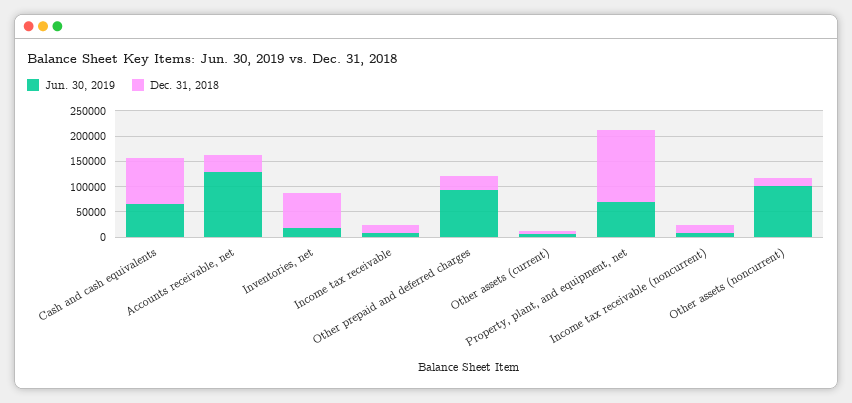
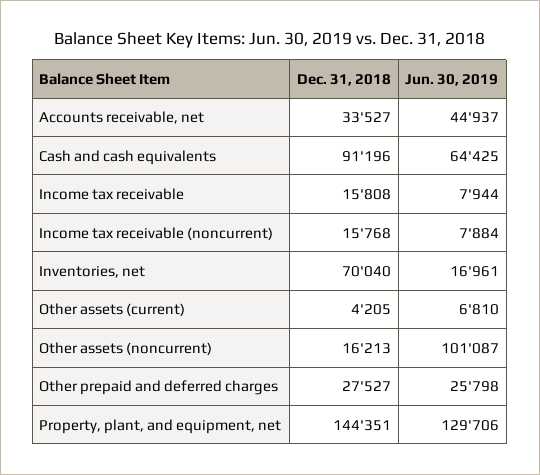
  {
    "Jun. 30, 2019": {
      "Cash and cash equivalents": 64425,
-     "Accounts receivable, net": 125000,
+     "Accounts receivable, net": 44937,
      "Inventories, net": 16961,
      "Income tax receivable": 7944,
-     "Other prepaid and deferred charges": 100000,
+     "Other prepaid and deferred charges": 25798,
      "Other assets (current)": 6810,
-     "Property, plant, and equipment, net": 75000,
+     "Property, plant, and equipment, net": 129706,
      "Income tax receivable (noncurrent)": 7884,
      "Other assets (noncurrent)": 101087
    },
    "Dec. 31, 2018": {
      "Cash and cash equivalents": 91196,
      "Accounts receivable, net": 33527,
      "Inventories, net": 70040,
      "Income tax receivable": 15808,
      "Other prepaid and deferred charges": 27527,
      "Other assets (current)": 4205,
      "Property, plant, and equipment, net": 144351,
      "Income tax receivable (noncurrent)": 15768,
      "Other assets (noncurrent)": 16213
    }
  }

